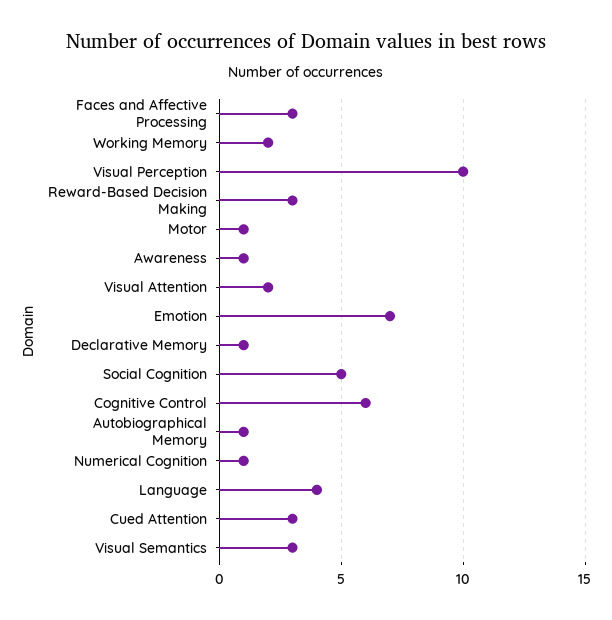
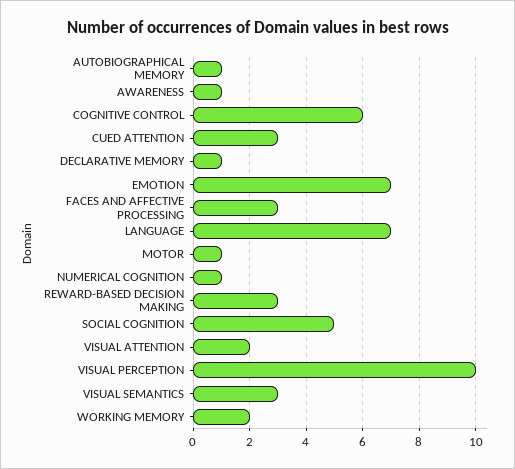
  {
    "Faces and Affective Processing": 3,
    "Working Memory": 2,
    "Visual Perception": 10,
    "Reward-Based Decision Making": 3,
    "Motor": 1,
    "Awareness": 1,
    "Visual Attention": 2,
    "Emotion": 7,
    "Declarative Memory": 1,
    "Social Cognition": 5,
    "Cognitive Control": 6,
    "Autobiographical Memory": 1,
    "Numerical Cognition": 1,
-   "Language": 4,
+   "Language": 7,
    "Cued Attention": 3,
    "Visual Semantics": 3
  }

